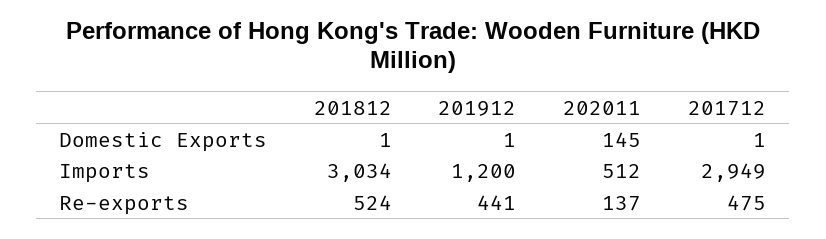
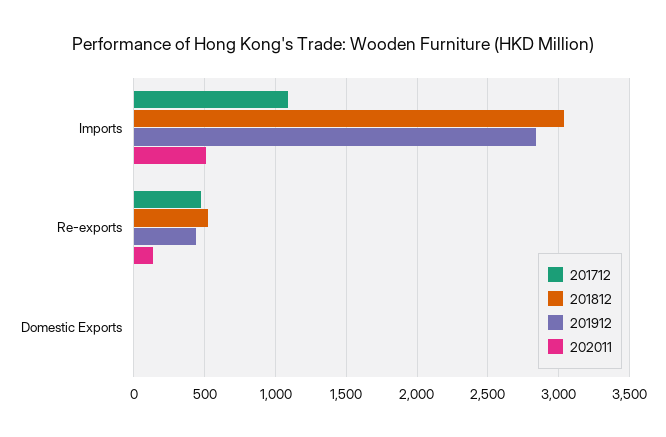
  {
    "201812": {
      "Domestic Exports": 1,
      "Imports": 3034,
      "Re-exports": 524
    },
    "201912": {
      "Domestic Exports": 1,
-     "Imports": 1200,
+     "Imports": 2850,
      "Re-exports": 441
    },
    "202011": {
-     "Domestic Exports": 145,
+     "Domestic Exports": 0,
      "Imports": 512,
      "Re-exports": 137
    },
    "201712": {
      "Domestic Exports": 1,
-     "Imports": 2949,
+     "Imports": 1100,
      "Re-exports": 475
    }
  }

